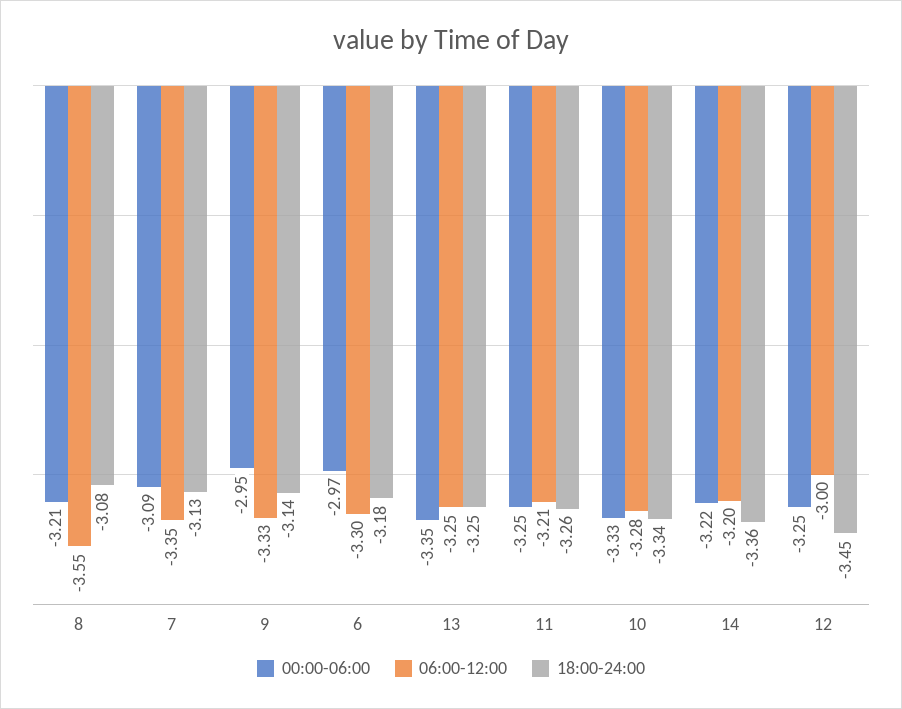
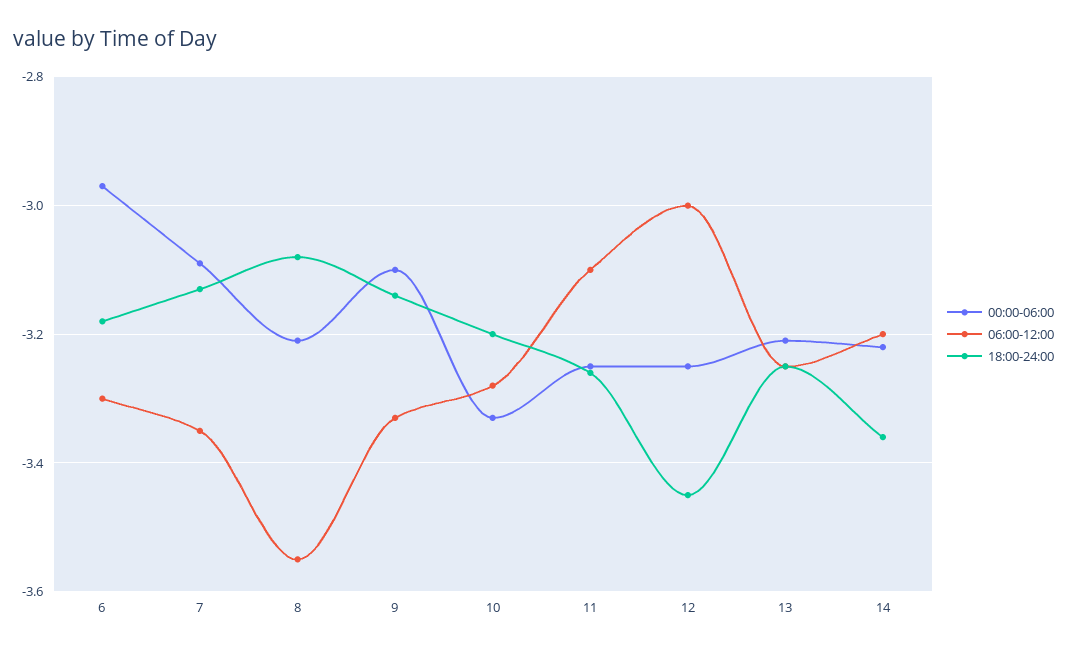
  {
    "00:00-06:00": {
      "8": -3.21,
      "7": -3.09,
-     "9": -2.95,
+     "9": -3.1,
      "6": -2.97,
-     "13": -3.35,
+     "13": -3.2,
      "11": -3.25,
      "10": -3.33,
      "14": -3.22,
      "12": -3.25
    },
    "06:00-12:00": {
      "8": -3.55,
      "7": -3.35,
      "9": -3.33,
      "6": -3.3,
      "13": -3.25,
-     "11": -3.21,
+     "11": -3.1,
      "10": -3.28,
      "14": -3.2,
      "12": -3
    },
    "18:00-24:00": {
      "8": -3.08,
      "7": -3.13,
      "9": -3.14,
      "6": -3.18,
      "13": -3.25,
      "11": -3.26,
-     "10": -3.34,
+     "10": -3.2,
      "14": -3.36,
      "12": -3.45
    }
  }

